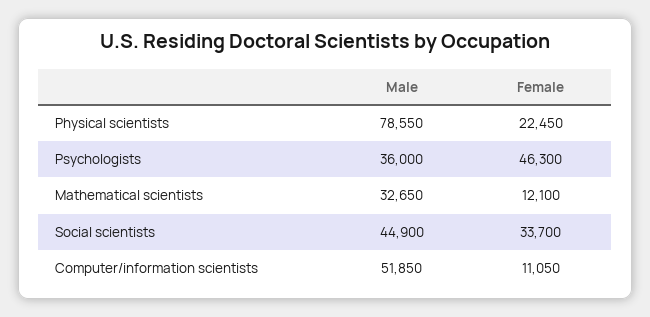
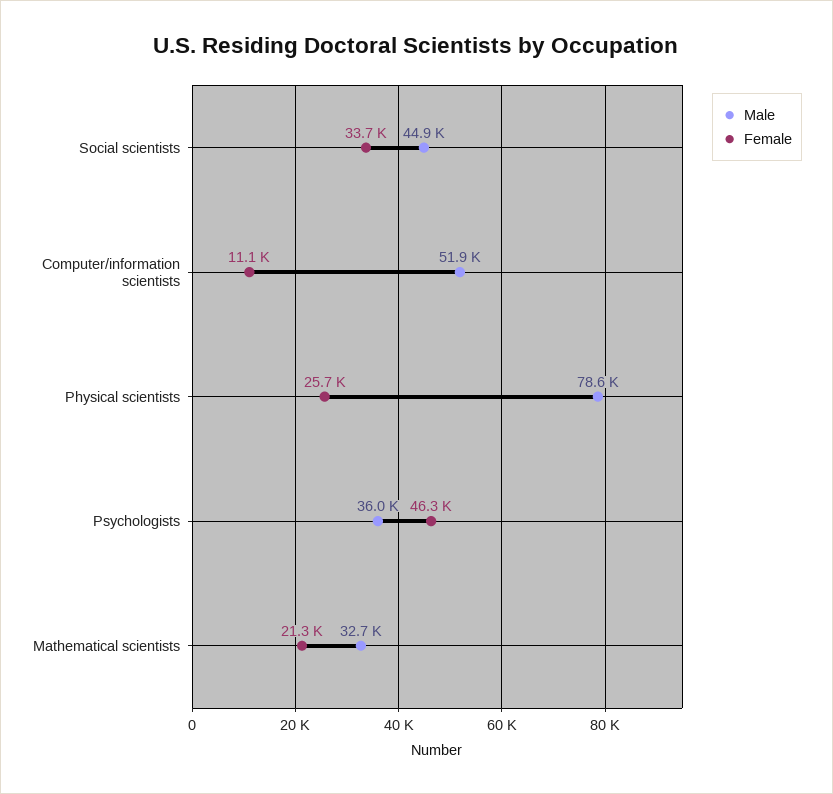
  {
    "Male": {
      "Physical scientists": 78550,
      "Psychologists": 36000,
      "Mathematical scientists": 32650,
      "Social scientists": 44900,
      "Computer/information scientists": 51850
    },
    "Female": {
-     "Physical scientists": 22450,
+     "Physical scientists": 25700,
      "Psychologists": 46300,
-     "Mathematical scientists": 12100,
+     "Mathematical scientists": 21300,
      "Social scientists": 33700,
      "Computer/information scientists": 11050
    }
  }

